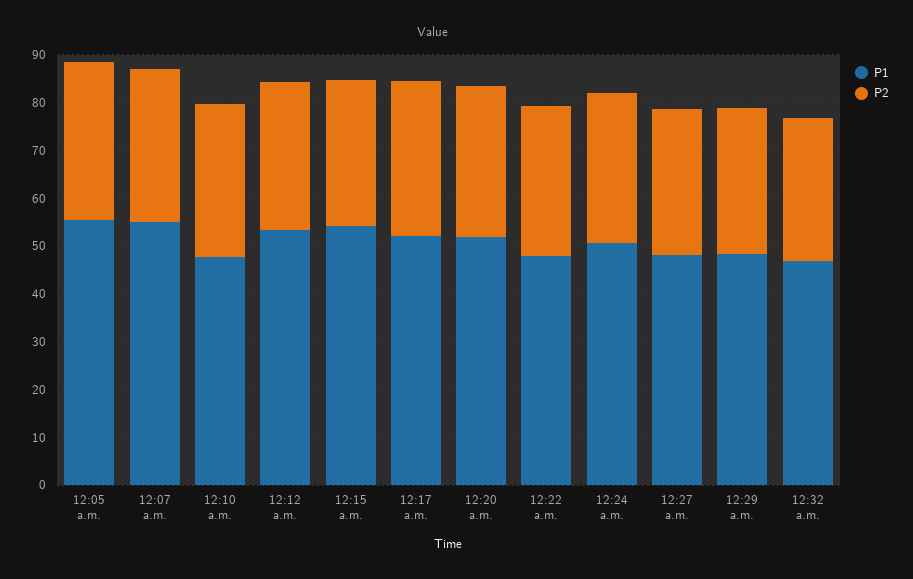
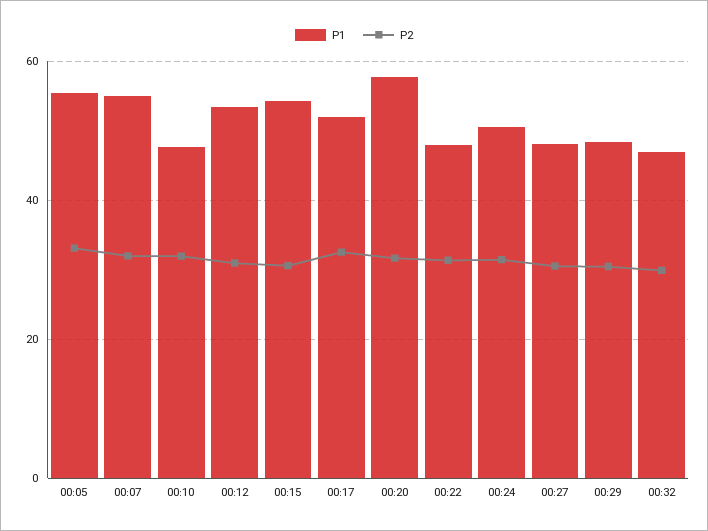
  {
    "P1": {
      "12:05 a.m.": 56,
      "12:07 a.m.": 56,
      "12:10 a.m.": 48,
      "12:12 a.m.": 54,
      "12:15 a.m.": 54,
      "12:17 a.m.": 52,
-     "12:20 a.m.": 52,
+     "12:20 a.m.": 58,
      "12:22 a.m.": 48,
      "12:24 a.m.": 50,
      "12:27 a.m.": 48,
      "12:29 a.m.": 48,
      "12:32 a.m.": 46
    },
    "P2": {
      "12:05 a.m.": 34,
      "12:07 a.m.": 32,
      "12:10 a.m.": 32,
      "12:12 a.m.": 30,
      "12:15 a.m.": 30,
      "12:17 a.m.": 32,
      "12:20 a.m.": 32,
      "12:22 a.m.": 32,
      "12:24 a.m.": 32,
      "12:27 a.m.": 30,
      "12:29 a.m.": 30,
      "12:32 a.m.": 30
    }
  }

